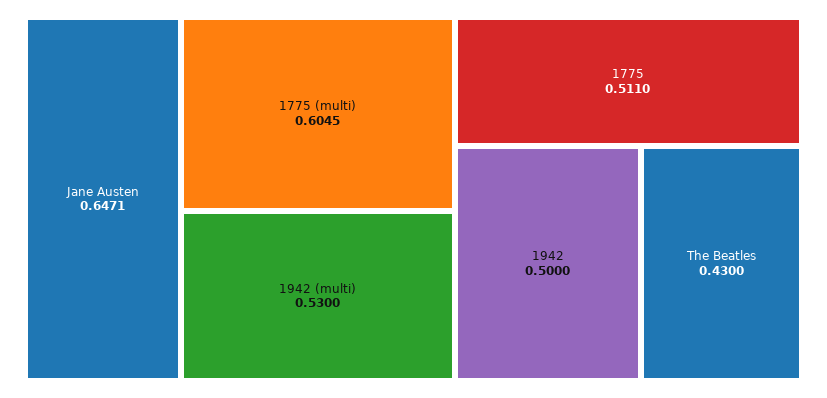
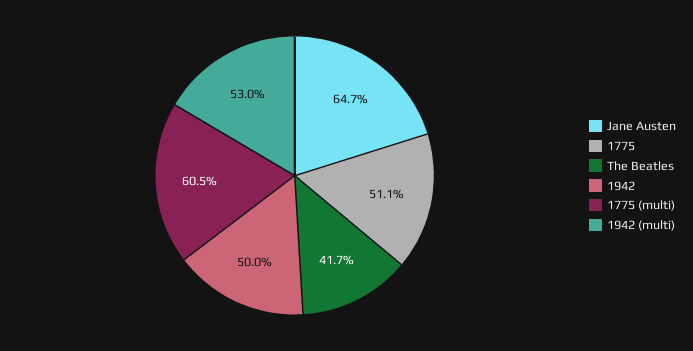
  {
    "Jane Austen": 0.6471,
    "1775 (multi)": 0.6045,
    "1942 (multi)": 0.53,
    "1775": 0.511,
    "1942": 0.5,
-   "The Beatles": 0.43
+   "The Beatles": 0.417
  }

